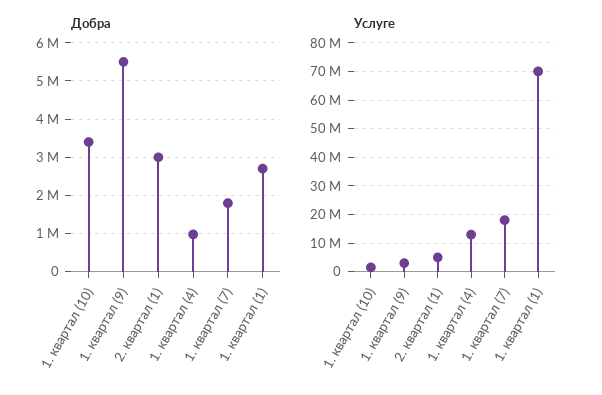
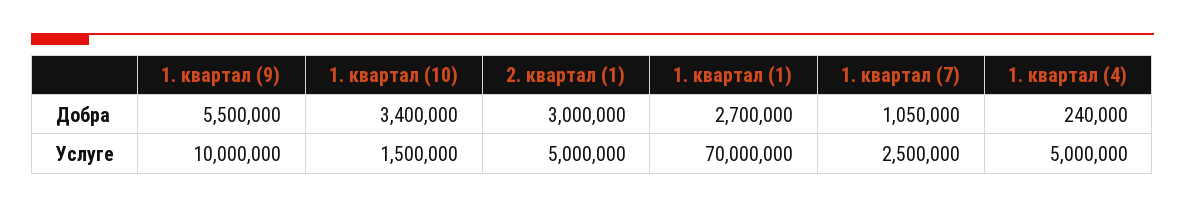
  {
    "Добра": {
      "1. квартал (10)": 3400000,
      "1. квартал (9)": 5500000,
      "2. квартал (1)": 3000000,
-     "1. квартал (4)": 1000000,
+     "1. квартал (4)": 240000,
-     "1. квартал (7)": 1800000,
+     "1. квартал (7)": 1050000,
      "1. квартал (1)": 2700000
    },
    "Услуге": {
      "1. квартал (10)": 1500000,
-     "1. квартал (9)": 2500000,
+     "1. квартал (9)": 10000000,
      "2. квартал (1)": 5000000,
-     "1. квартал (4)": 12500000,
+     "1. квартал (4)": 5000000,
-     "1. квартал (7)": 17500000,
+     "1. квартал (7)": 2500000,
      "1. квартал (1)": 70000000
    }
  }

